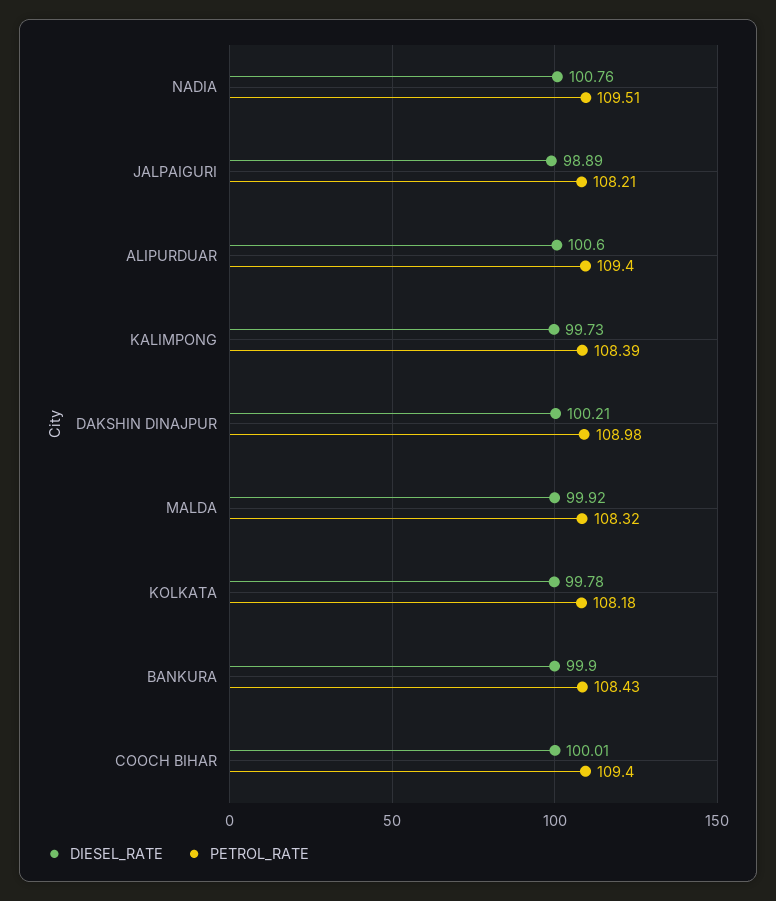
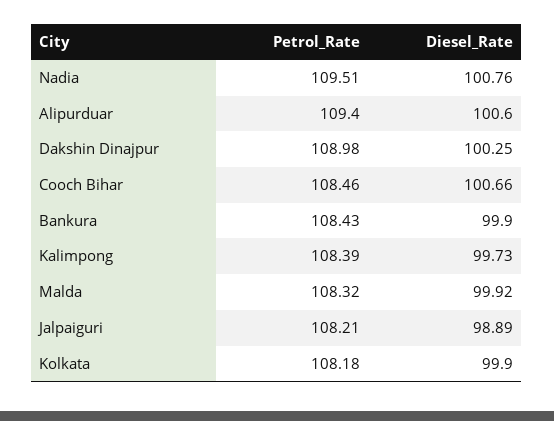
  {
    "DIESEL_RATE": {
      "NADIA": 100.76,
      "JALPAIGURI": 98.89,
      "ALIPURDUAR": 100.6,
      "KALIMPONG": 99.73,
-     "DAKSHIN DINAJPUR": 100.21,
+     "DAKSHIN DINAJPUR": 100.25,
      "MALDA": 99.92,
-     "KOLKATA": 99.78,
+     "KOLKATA": 99.9,
      "BANKURA": 99.9,
-     "COOCH BIHAR": 100.01
+     "COOCH BIHAR": 100.66
    },
    "PETROL_RATE": {
      "NADIA": 109.51,
      "JALPAIGURI": 108.21,
      "ALIPURDUAR": 109.4,
      "KALIMPONG": 108.39,
      "DAKSHIN DINAJPUR": 108.98,
      "MALDA": 108.32,
      "KOLKATA": 108.18,
      "BANKURA": 108.43,
-     "COOCH BIHAR": 109.4
+     "COOCH BIHAR": 108.46
    }
  }

